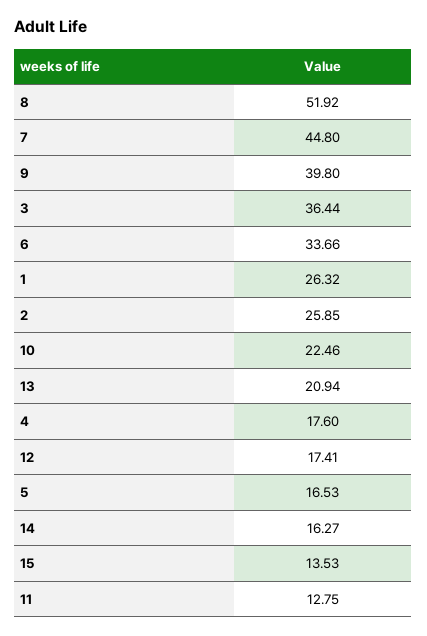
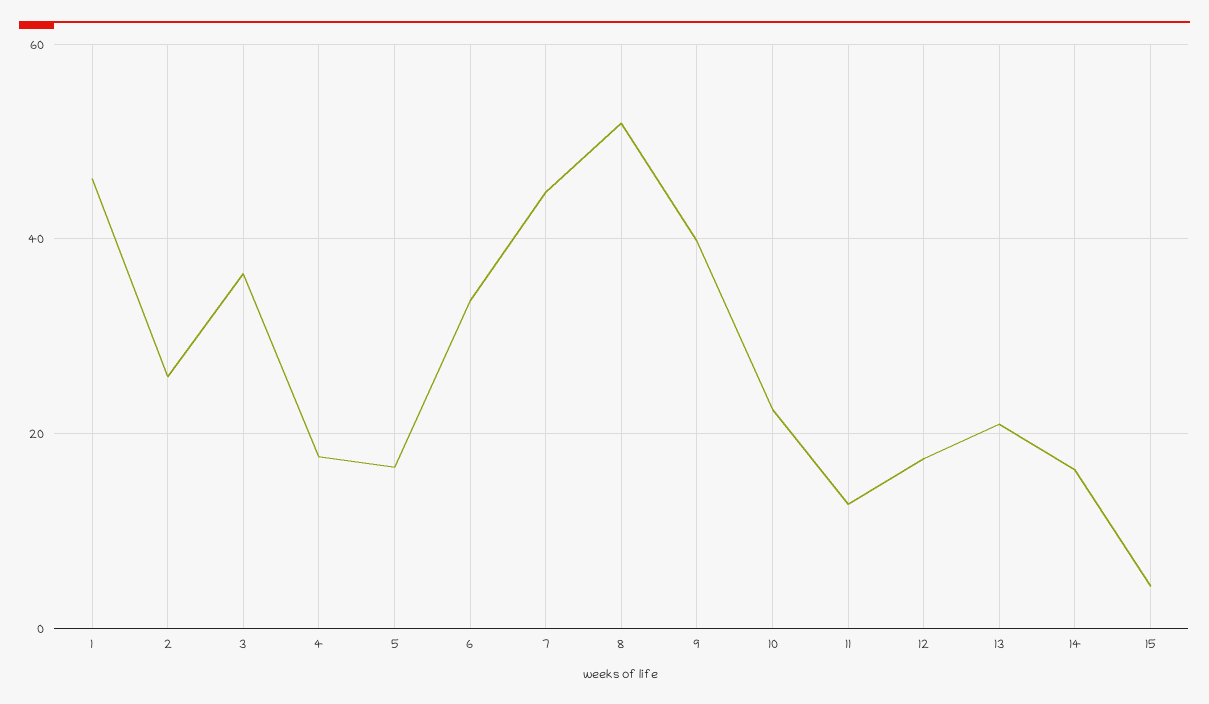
  {
    "8": 51.92,
    "7": 44.8,
    "9": 39.8,
    "3": 36.44,
    "6": 33.66,
-   "1": 26.32,
+   "1": 46,
    "2": 25.85,
    "10": 22.46,
    "13": 20.94,
    "4": 17.6,
    "12": 17.41,
    "5": 16.53,
    "14": 16.27,
-   "15": 13.53,
+   "15": 4,
    "11": 12.75
  }

